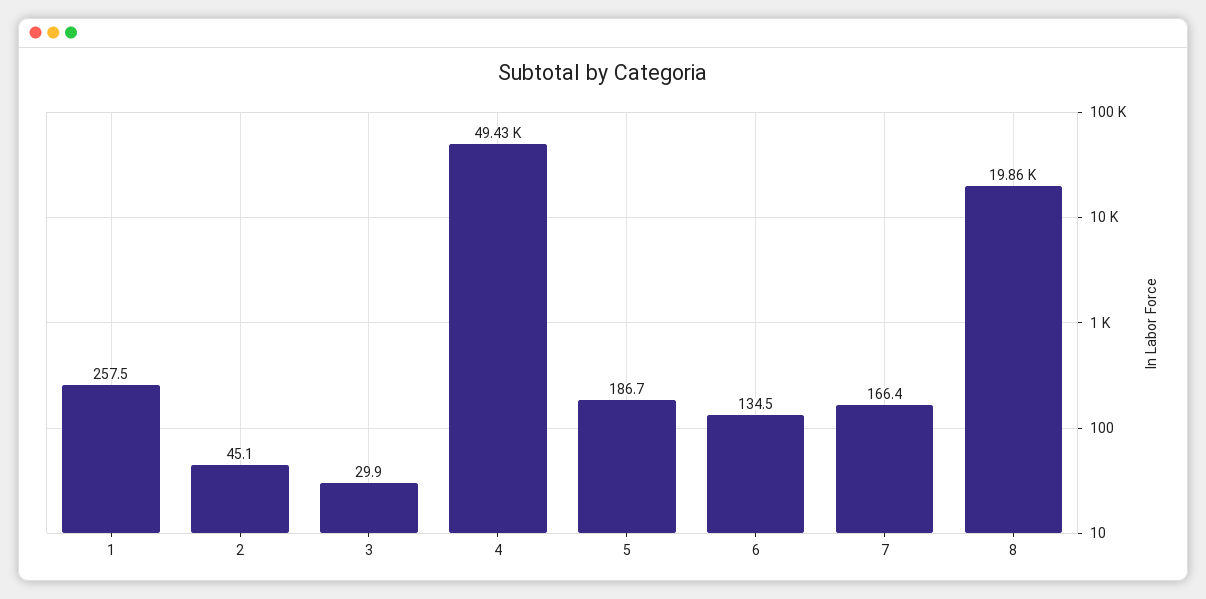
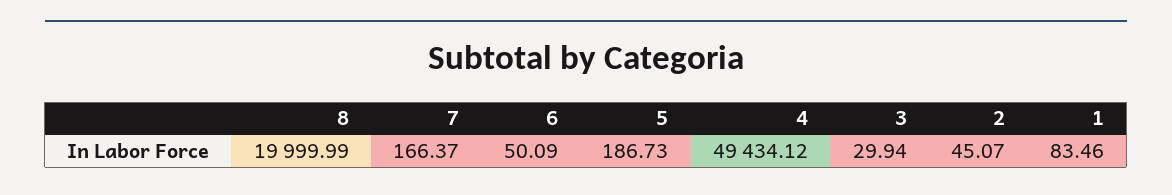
  {
-   "1": 257.5,
+   "1": 83.46,
    "2": 45.07,
    "3": 29.94,
    "4": 49434.12,
    "5": 186.73,
-   "6": 134.5,
+   "6": 50.09,
    "7": 166.37,
-   "8": 19860
+   "8": 19999.99
  }

